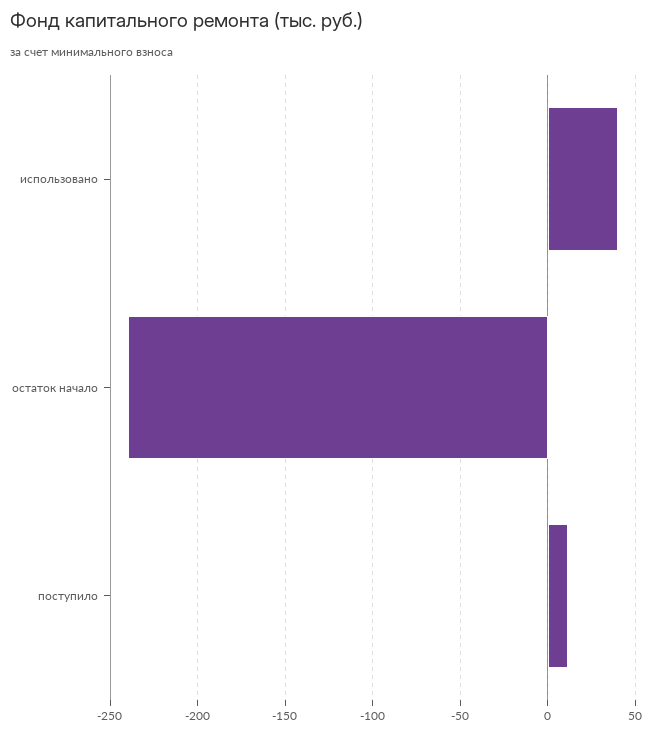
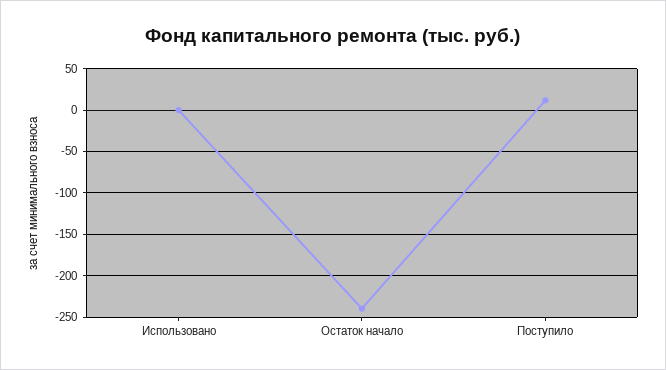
  {
-   "использовано": 40,
+   "использовано": 0,
    "остаток начало": -240,
    "поступило": 10
  }

